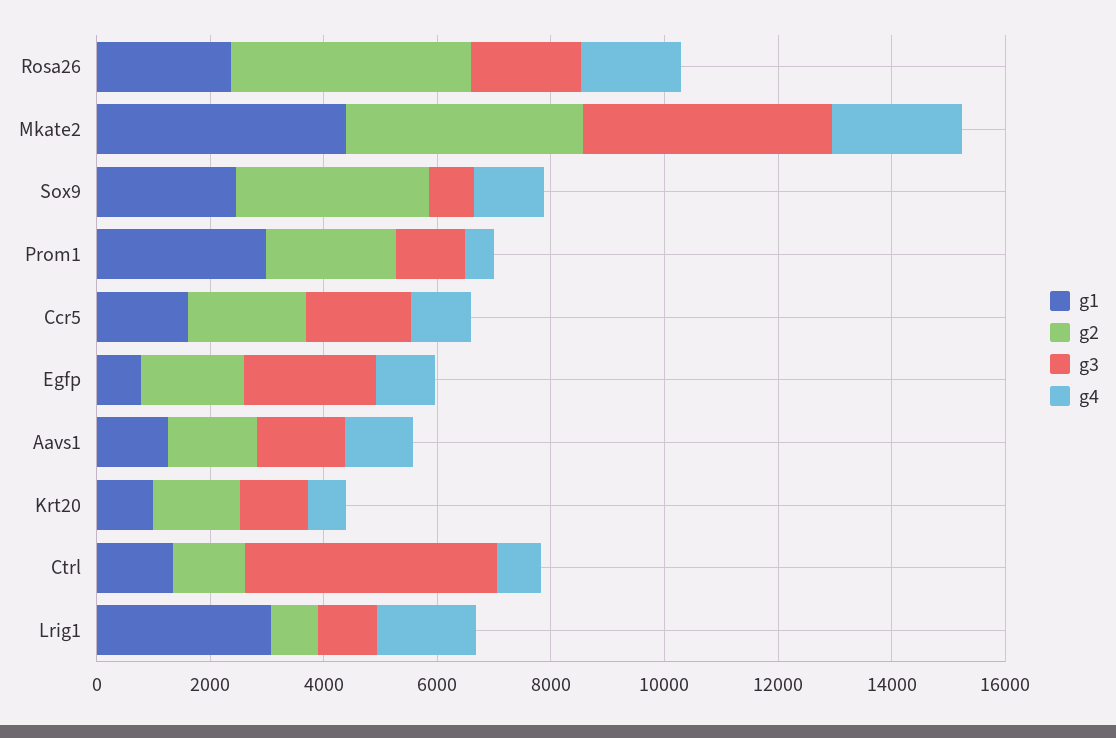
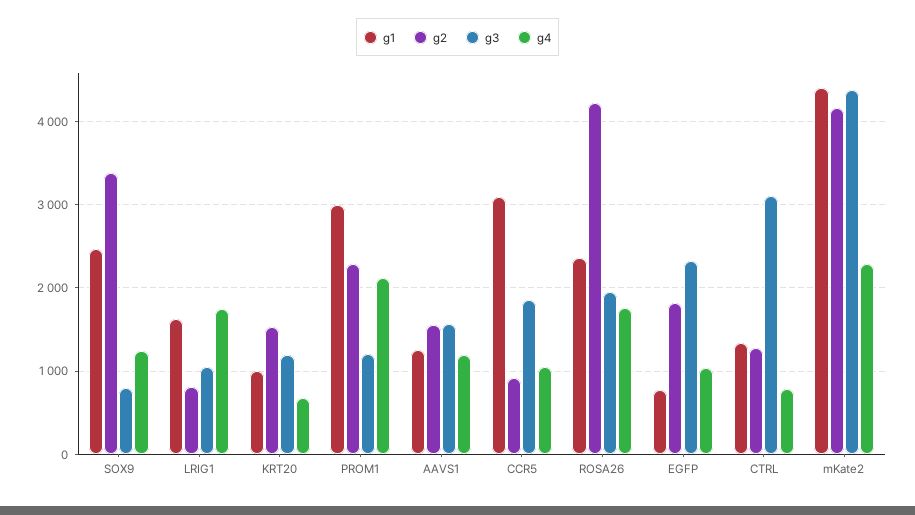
  {
    "g1": {
      "Rosa26": 2400,
      "Mkate2": 4400,
      "Sox9": 2500,
      "Prom1": 3000,
-     "Ccr5": 1500,
+     "Ccr5": 3100,
      "Egfp": 800,
      "Aavs1": 1300,
      "Krt20": 1000,
      "Ctrl": 1300,
-     "Lrig1": 3000
+     "Lrig1": 1600
    },
    "g2": {
      "Rosa26": 4200,
      "Mkate2": 4200,
      "Sox9": 3400,
      "Prom1": 2300,
-     "Ccr5": 2000,
+     "Ccr5": 900,
      "Egfp": 1800,
      "Aavs1": 1600,
      "Krt20": 1500,
      "Ctrl": 1300,
      "Lrig1": 800
    },
    "g3": {
      "Rosa26": 1900,
      "Mkate2": 4400,
      "Sox9": 800,
      "Prom1": 1200,
      "Ccr5": 1900,
      "Egfp": 2300,
      "Aavs1": 1600,
      "Krt20": 1200,
-     "Ctrl": 4500,
+     "Ctrl": 3100,
      "Lrig1": 1100
    },
    "g4": {
      "Rosa26": 1800,
      "Mkate2": 2300,
      "Sox9": 1200,
-     "Prom1": 500,
+     "Prom1": 2100,
      "Ccr5": 1000,
      "Egfp": 1000,
      "Aavs1": 1200,
      "Krt20": 700,
      "Ctrl": 800,
      "Lrig1": 1700
    }
  }

